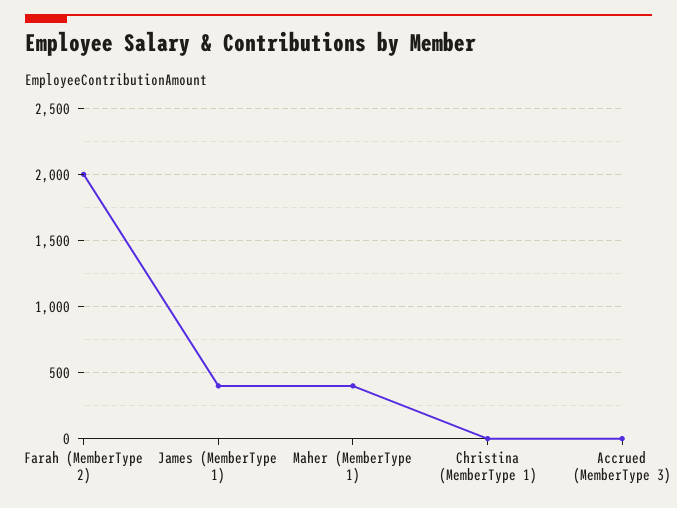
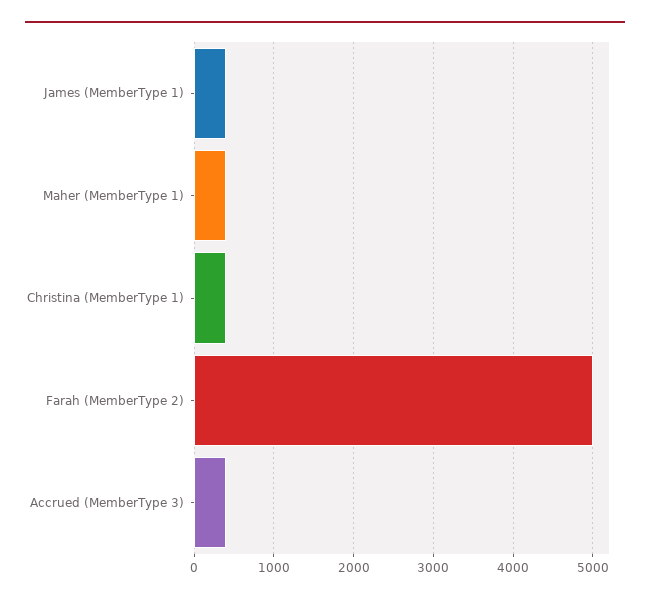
  {
-   "Farah (MemberType 2)": 2000,
+   "Farah (MemberType 2)": 5000,
    "James (MemberType 1)": 400,
    "Maher (MemberType 1)": 400,
-   "Christina (MemberType 1)": 0,
+   "Christina (MemberType 1)": 400,
-   "Accrued (MemberType 3)": 0
+   "Accrued (MemberType 3)": 400
  }

